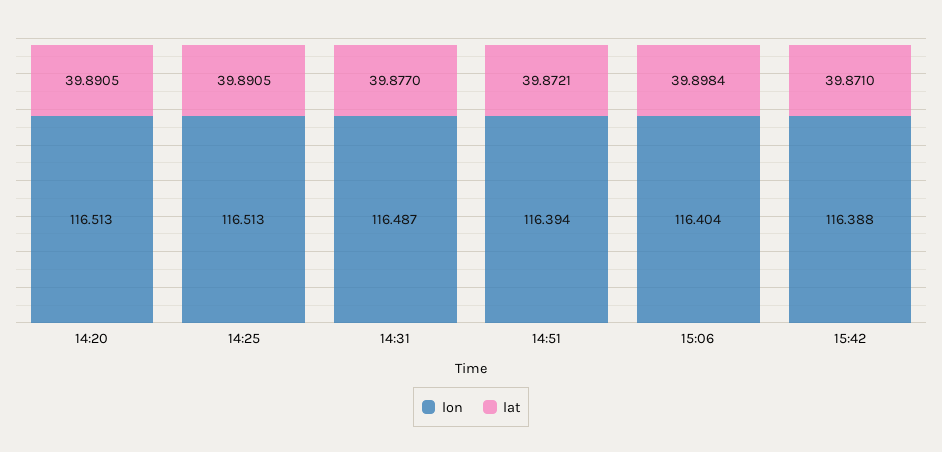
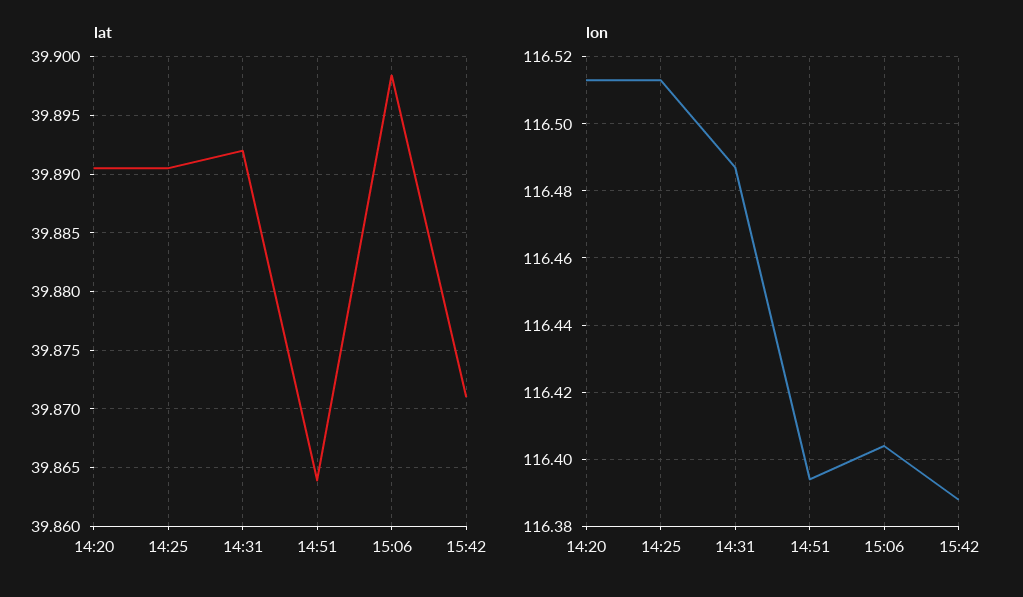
  {
    "lon": {
      "14:20": 116.513,
      "14:25": 116.513,
      "14:31": 116.487,
      "14:51": 116.394,
      "15:06": 116.404,
      "15:42": 116.388
    },
    "lat": {
      "14:20": 39.8905,
      "14:25": 39.8905,
-     "14:31": 39.877,
+     "14:31": 39.892,
-     "14:51": 39.8721,
+     "14:51": 39.864,
      "15:06": 39.8984,
      "15:42": 39.871
    }
  }

